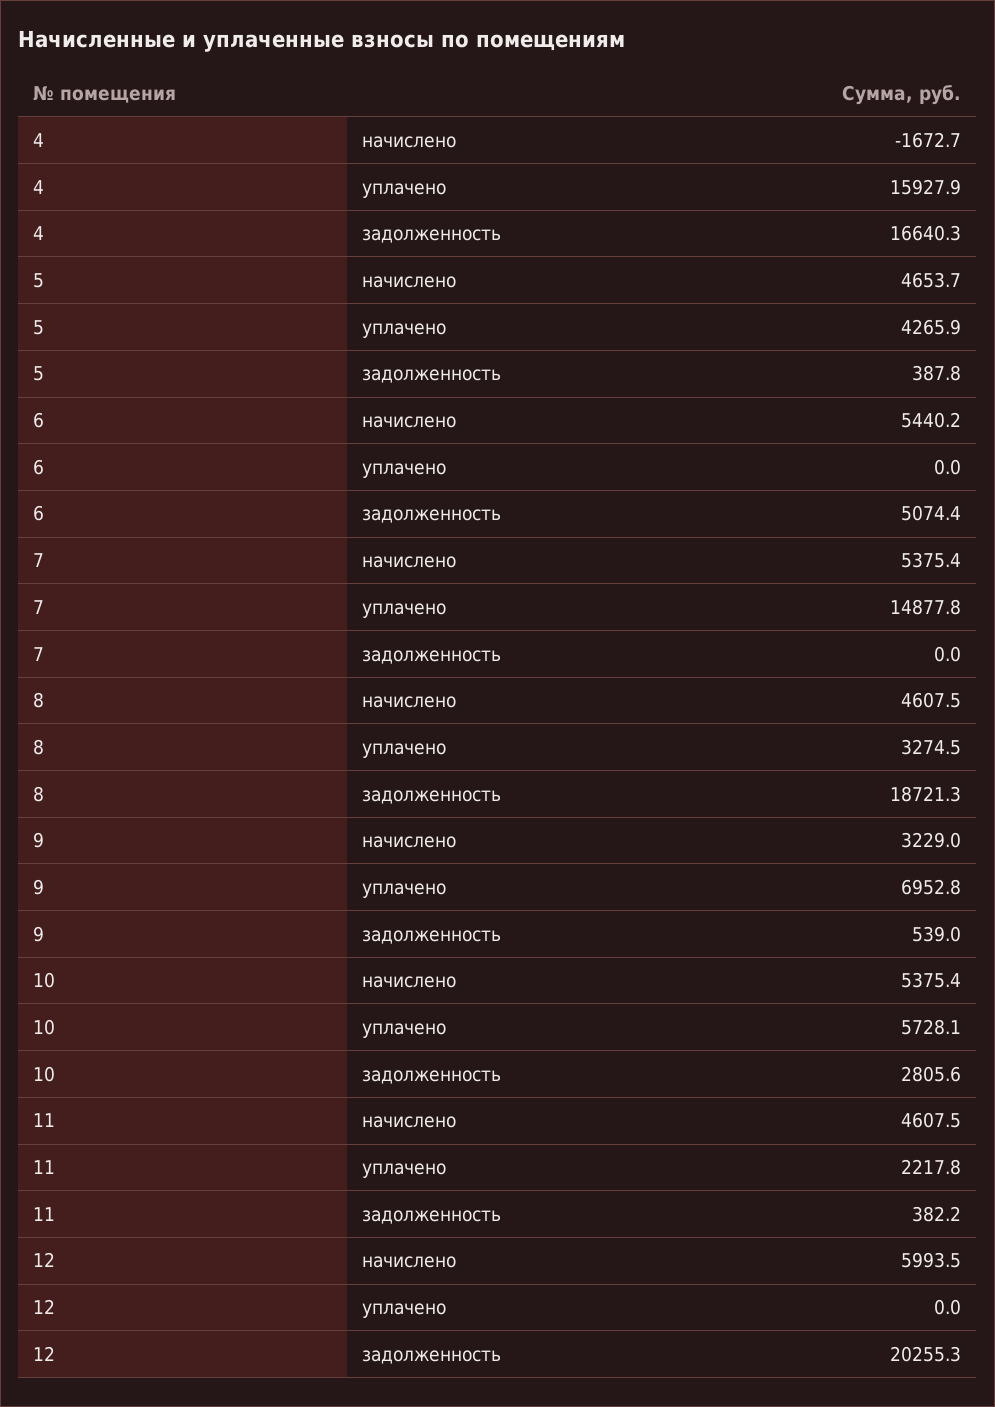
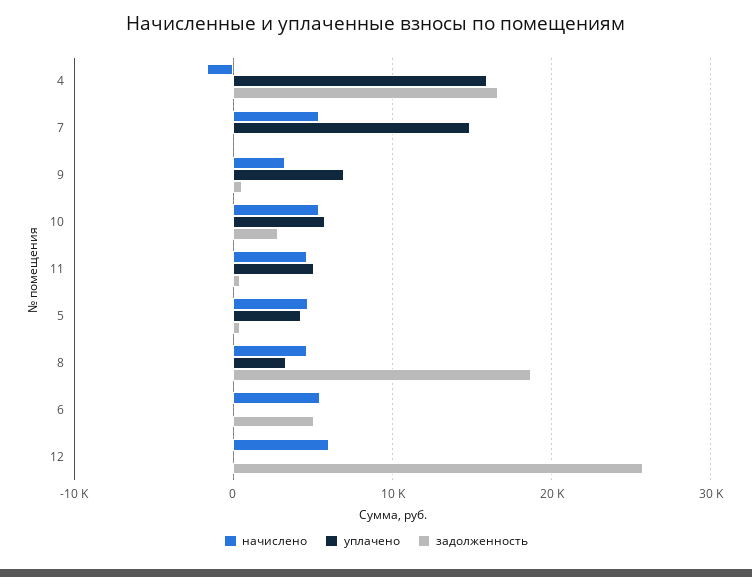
  {
    "начислено": {
      "4": -1672.7,
      "5": 4653.7,
      "6": 5440.2,
      "7": 5375.4,
      "8": 4607.5,
      "9": 3229,
      "10": 5375.4,
      "11": 4607.5,
      "12": 5993.5
    },
    "уплачено": {
      "4": 15927.9,
      "5": 4265.9,
      "6": 0,
      "7": 14877.8,
      "8": 3274.5,
      "9": 6952.8,
      "10": 5728.1,
-     "11": 2217.8,
+     "11": 5000,
      "12": 0
    },
    "задолженность": {
      "4": 16640.3,
      "5": 387.8,
      "6": 5074.4,
      "7": 0,
      "8": 18721.3,
      "9": 539,
      "10": 2805.6,
      "11": 382.2,
-     "12": 20255.3
+     "12": 26000
    }
  }

